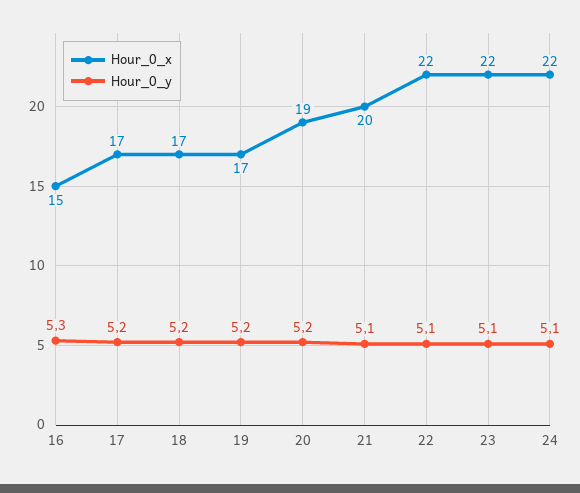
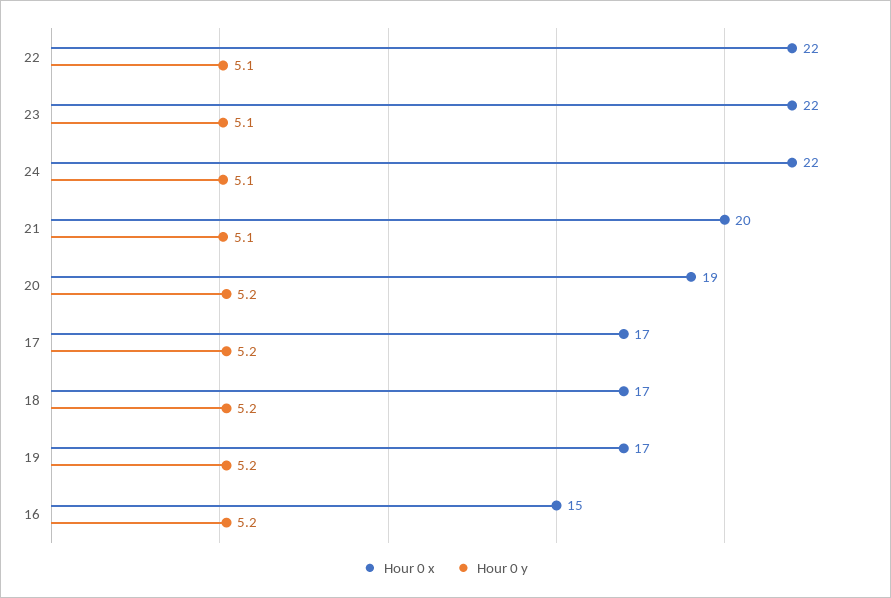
  {
    "Hour_0_x": {
      "16": 15,
      "17": 17,
      "18": 17,
      "19": 17,
      "20": 19,
      "21": 20,
      "22": 22,
      "23": 22,
      "24": 22
    },
    "Hour_0_y": {
-     "16": 5.3,
+     "16": 5.2,
      "17": 5.2,
      "18": 5.2,
      "19": 5.2,
      "20": 5.2,
      "21": 5.1,
      "22": 5.1,
      "23": 5.1,
      "24": 5.1
    }
  }

